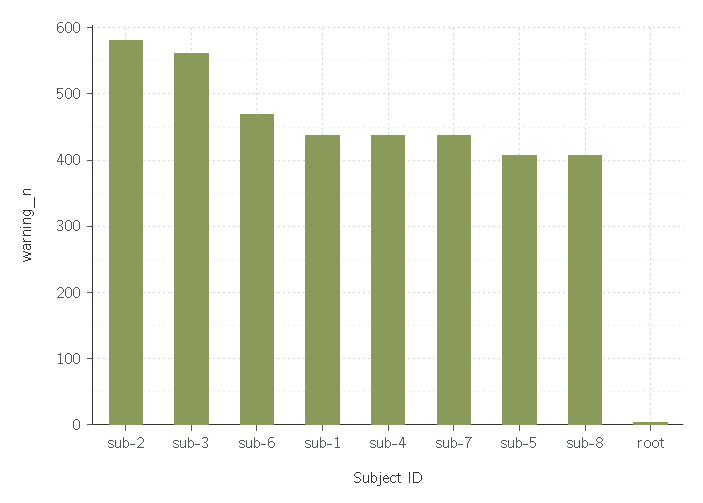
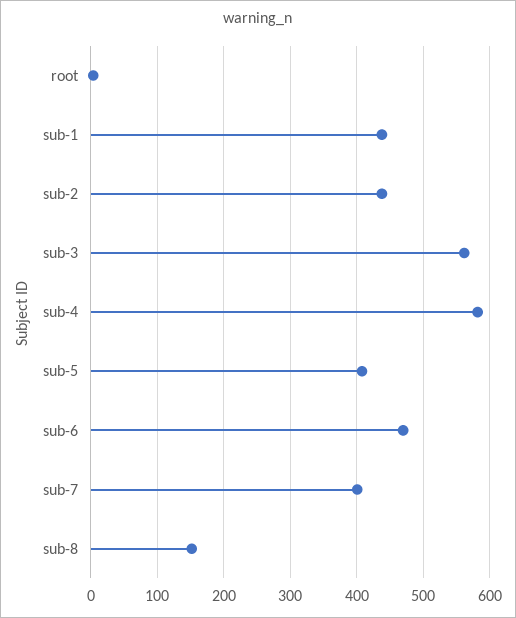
  {
-   "sub-2": 580,
+   "sub-2": 440,
    "sub-3": 560,
    "sub-6": 470,
    "sub-1": 440,
-   "sub-4": 440,
+   "sub-4": 580,
-   "sub-7": 440,
+   "sub-7": 400,
    "sub-5": 410,
-   "sub-8": 410,
+   "sub-8": 150,
    "root": 0
  }

